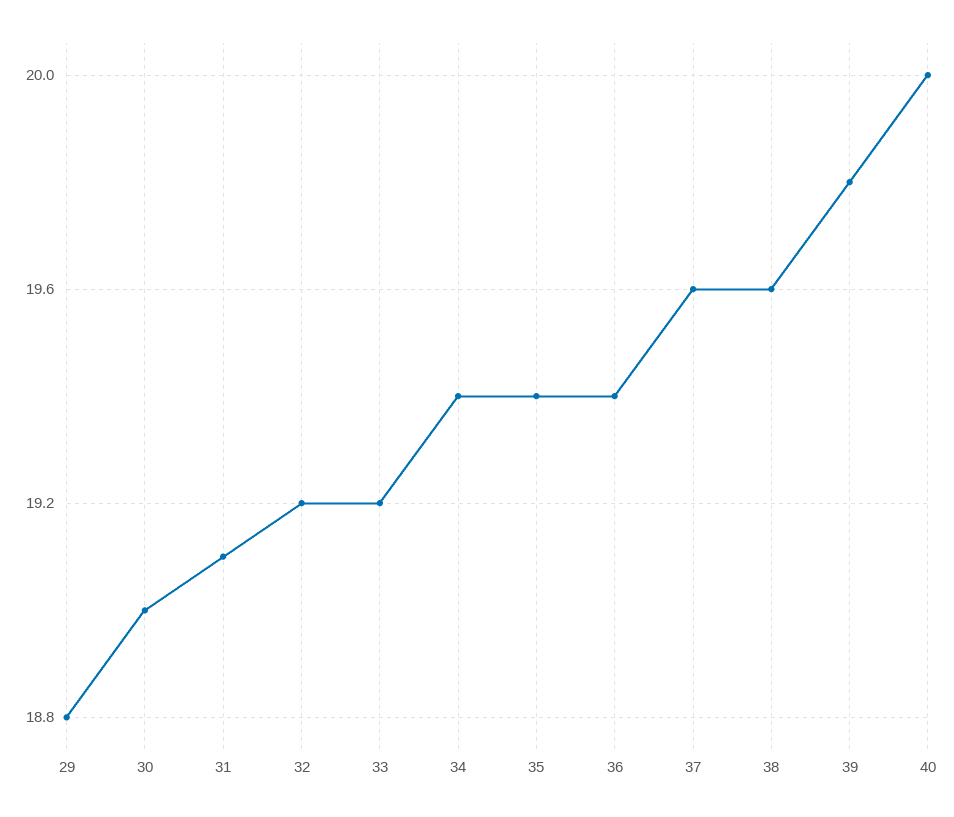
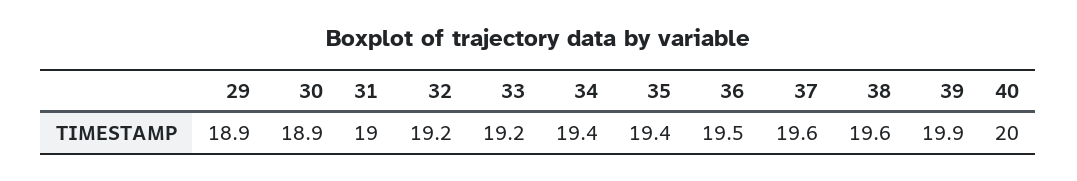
  {
-   "29": 18.8,
+   "29": 18.9,
-   "30": 19,
+   "30": 18.9,
-   "31": 19.1,
+   "31": 19,
    "32": 19.2,
    "33": 19.2,
    "34": 19.4,
    "35": 19.4,
-   "36": 19.4,
+   "36": 19.5,
    "37": 19.6,
    "38": 19.6,
-   "39": 19.8,
+   "39": 19.9,
    "40": 20
  }

